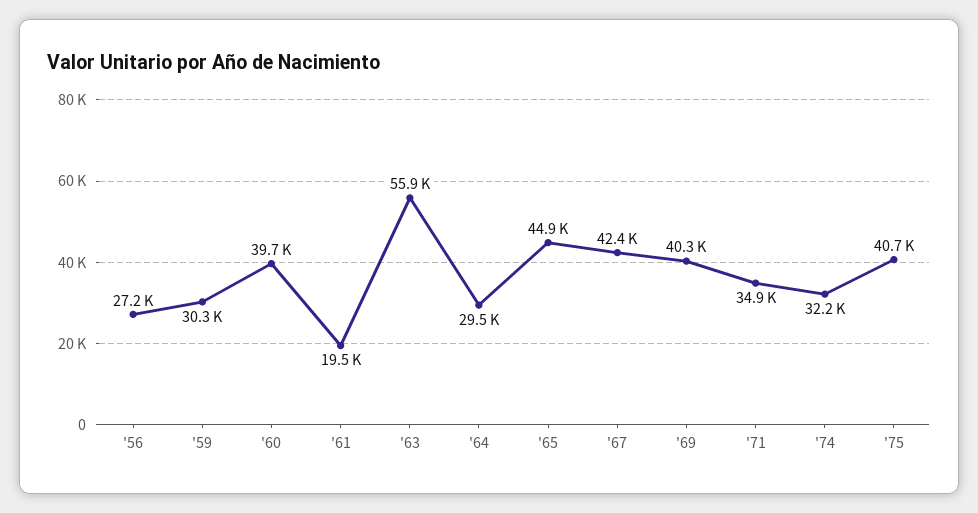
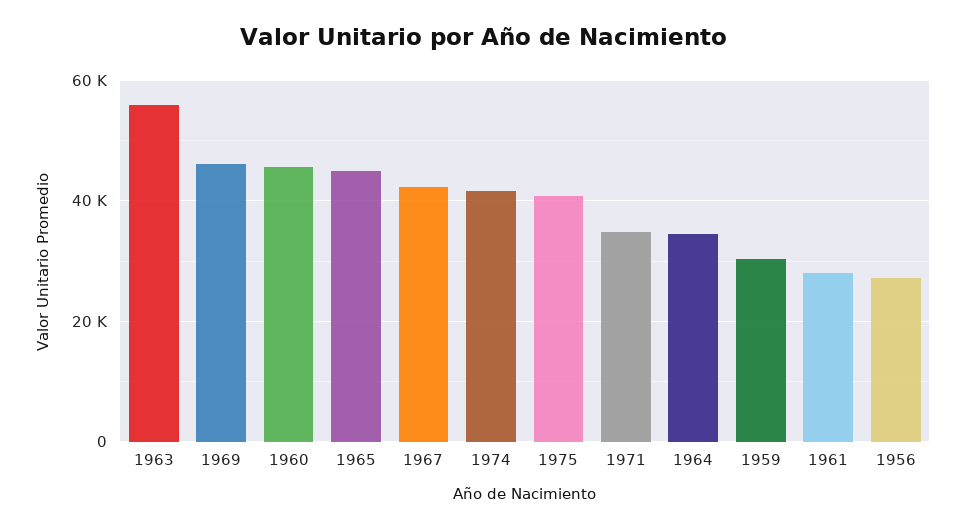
  {
    "'56": 27200,
    "'59": 30300,
-   "'60": 39700,
+   "'60": 46000,
-   "'61": 19500,
+   "'61": 28000,
    "'63": 55900,
-   "'64": 29500,
+   "'64": 34000,
    "'65": 44900,
    "'67": 42400,
-   "'69": 40300,
+   "'69": 46000,
    "'71": 34900,
-   "'74": 32200,
+   "'74": 42000,
    "'75": 40700
  }

